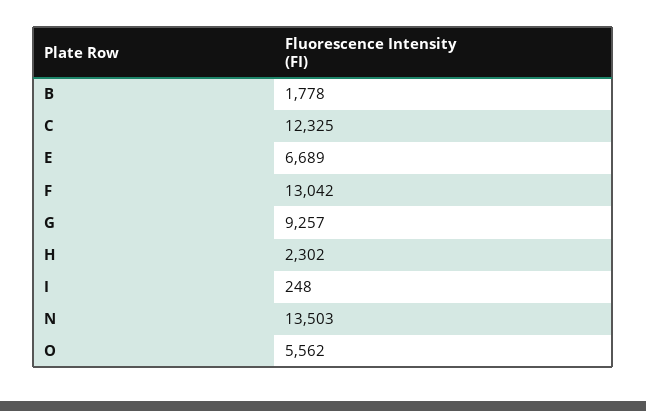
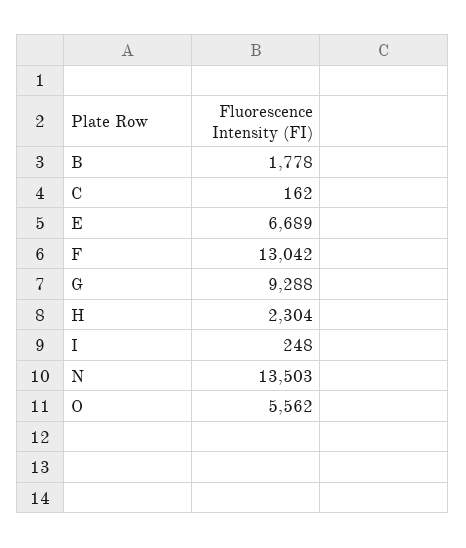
  {
    "B": 1778,
-   "C": 12325,
+   "C": 162,
    "E": 6689,
    "F": 13042,
-   "G": 9257,
+   "G": 9288,
-   "H": 2302,
+   "H": 2304,
    "I": 248,
    "N": 13503,
    "O": 5562
  }

